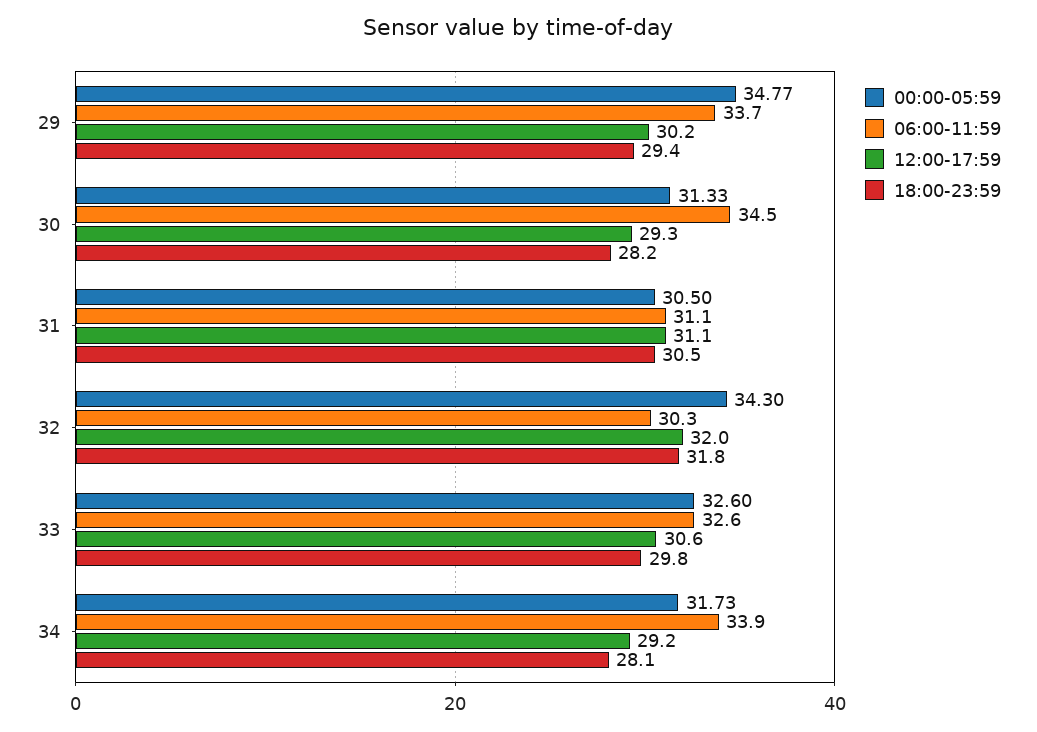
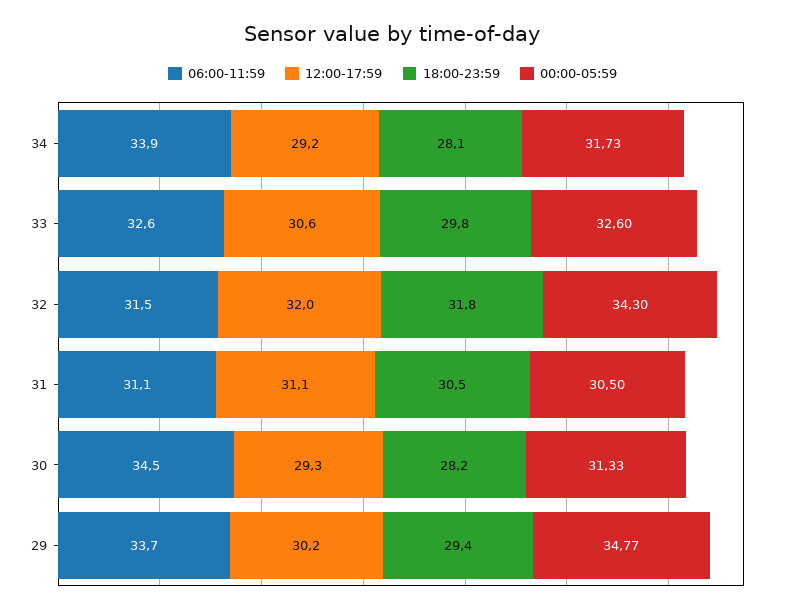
  {
    "00:00-05:59": {
      "29": 34.77,
      "30": 31.33,
      "31": 30.5,
      "32": 34.3,
      "33": 32.6,
      "34": 31.73
    },
    "06:00-11:59": {
      "29": 33.7,
      "30": 34.5,
      "31": 31.1,
-     "32": 30.3,
+     "32": 31.5,
      "33": 32.6,
      "34": 33.9
    },
    "12:00-17:59": {
      "29": 30.2,
      "30": 29.3,
      "31": 31.1,
      "32": 32,
      "33": 30.6,
      "34": 29.2
    },
    "18:00-23:59": {
      "29": 29.4,
      "30": 28.2,
      "31": 30.5,
      "32": 31.8,
      "33": 29.8,
      "34": 28.1
    }
  }

